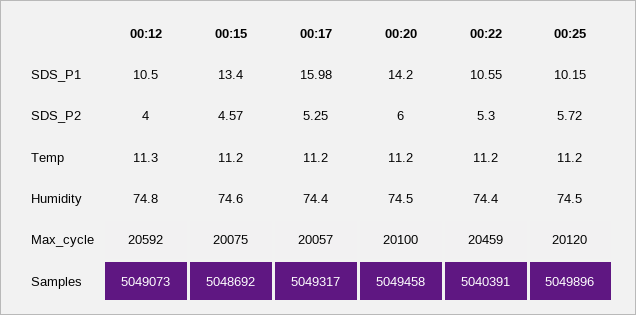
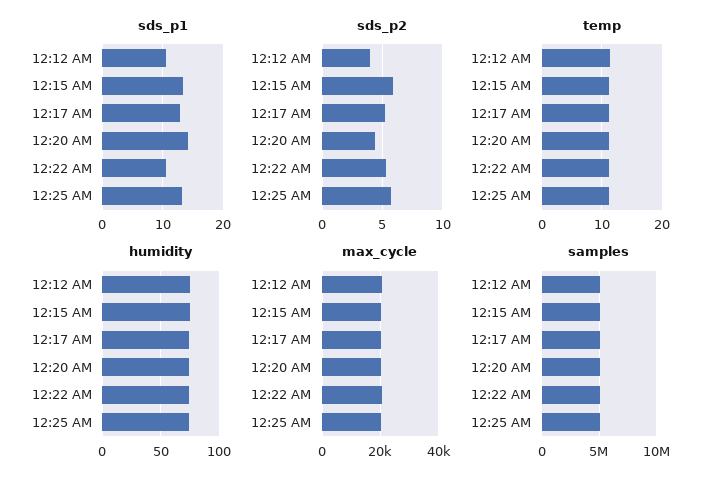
  {
    "SDS_P1": {
      "00:12": 10.5,
      "00:15": 13.4,
-     "00:17": 15.98,
+     "00:17": 13,
      "00:20": 14.2,
      "00:22": 10.55,
-     "00:25": 10.15
+     "00:25": 13
    },
    "SDS_P2": {
      "00:12": 4,
-     "00:15": 4.57,
+     "00:15": 6,
      "00:17": 5.25,
-     "00:20": 6,
+     "00:20": 4.5,
      "00:22": 5.3,
      "00:25": 5.72
    },
    "Temp": {
      "00:12": 11.3,
      "00:15": 11.2,
      "00:17": 11.2,
      "00:20": 11.2,
      "00:22": 11.2,
      "00:25": 11.2
    },
    "Humidity": {
      "00:12": 74.8,
      "00:15": 74.6,
      "00:17": 74.4,
      "00:20": 74.5,
      "00:22": 74.4,
      "00:25": 74.5
    },
    "Max_cycle": {
      "00:12": 20592,
      "00:15": 20075,
      "00:17": 20057,
      "00:20": 20100,
      "00:22": 20459,
      "00:25": 20120
    },
    "Samples": {
      "00:12": 5049073,
      "00:15": 5048692,
      "00:17": 5049317,
      "00:20": 5049458,
      "00:22": 5040391,
      "00:25": 5049896
    }
  }

